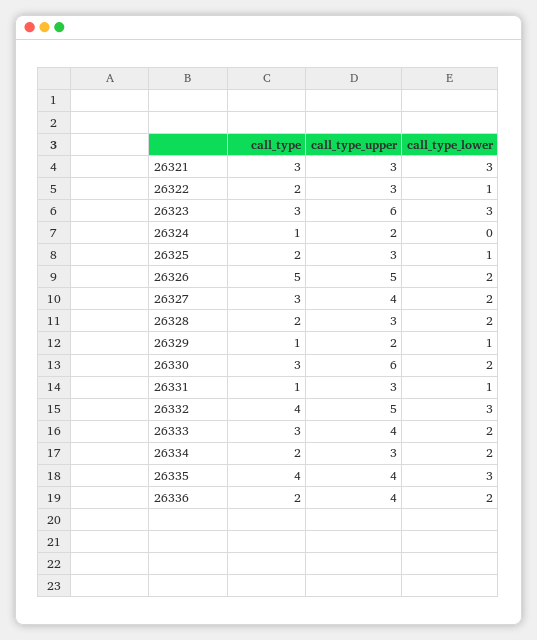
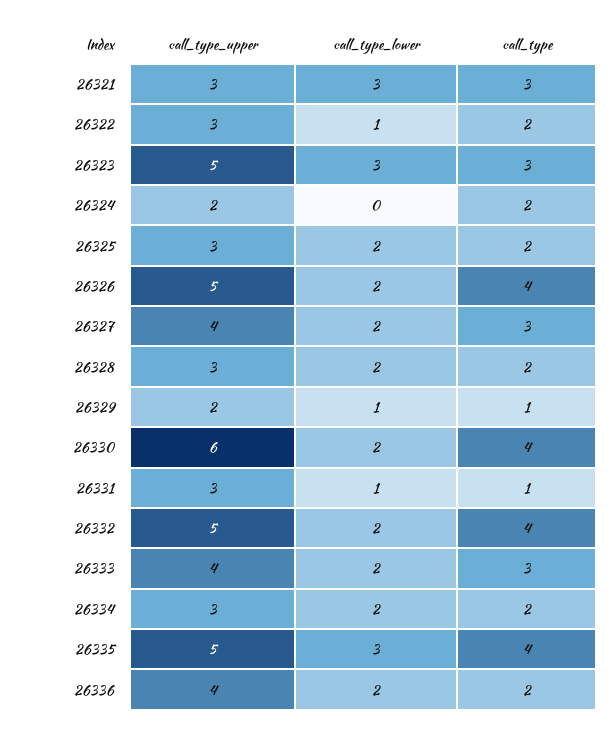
  {
    "call_type": {
      "26321": 3,
      "26322": 2,
      "26323": 3,
-     "26324": 1,
+     "26324": 2,
      "26325": 2,
-     "26326": 5,
+     "26326": 4,
      "26327": 3,
      "26328": 2,
      "26329": 1,
-     "26330": 3,
+     "26330": 4,
      "26331": 1,
      "26332": 4,
      "26333": 3,
      "26334": 2,
      "26335": 4,
      "26336": 2
    },
    "call_type_upper": {
      "26321": 3,
      "26322": 3,
-     "26323": 6,
+     "26323": 5,
      "26324": 2,
      "26325": 3,
      "26326": 5,
      "26327": 4,
      "26328": 3,
      "26329": 2,
      "26330": 6,
      "26331": 3,
      "26332": 5,
      "26333": 4,
      "26334": 3,
-     "26335": 4,
+     "26335": 5,
      "26336": 4
    },
    "call_type_lower": {
      "26321": 3,
      "26322": 1,
      "26323": 3,
      "26324": 0,
-     "26325": 1,
+     "26325": 2,
      "26326": 2,
      "26327": 2,
      "26328": 2,
      "26329": 1,
      "26330": 2,
      "26331": 1,
-     "26332": 3,
+     "26332": 2,
      "26333": 2,
      "26334": 2,
      "26335": 3,
      "26336": 2
    }
  }

